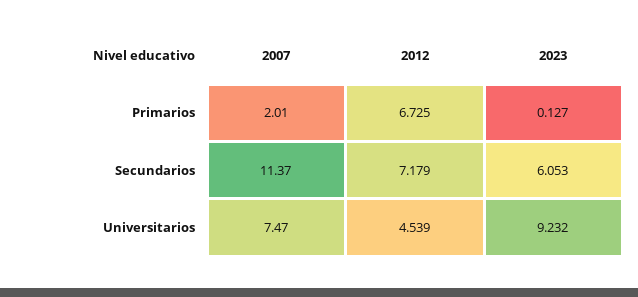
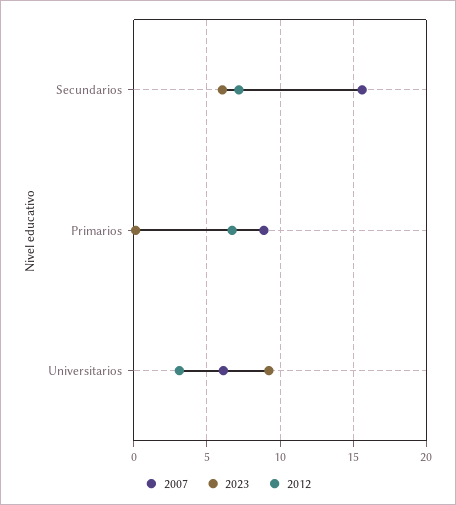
  {
    "2007": {
-     "Primarios": 2.01,
+     "Primarios": 9,
-     "Secundarios": 11.37,
+     "Secundarios": 15.5,
-     "Universitarios": 7.47
+     "Universitarios": 6
    },
    "2012": {
      "Primarios": 6.725,
      "Secundarios": 7.179,
-     "Universitarios": 4.539
+     "Universitarios": 3
    },
    "2023": {
      "Primarios": 0.127,
      "Secundarios": 6.053,
      "Universitarios": 9.232
    }
  }

